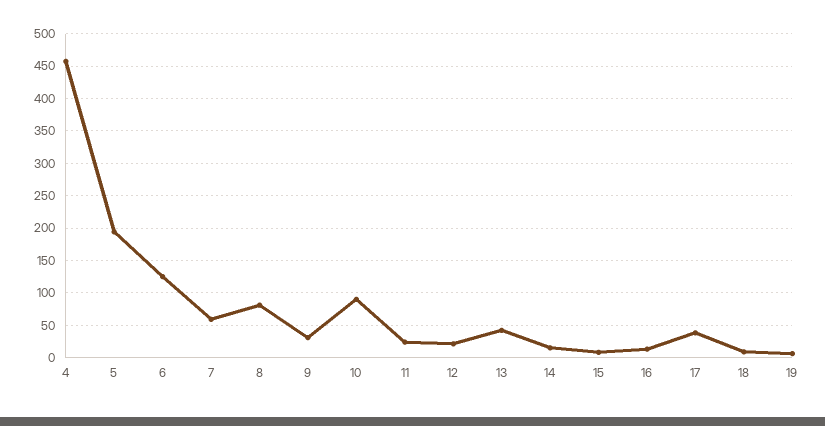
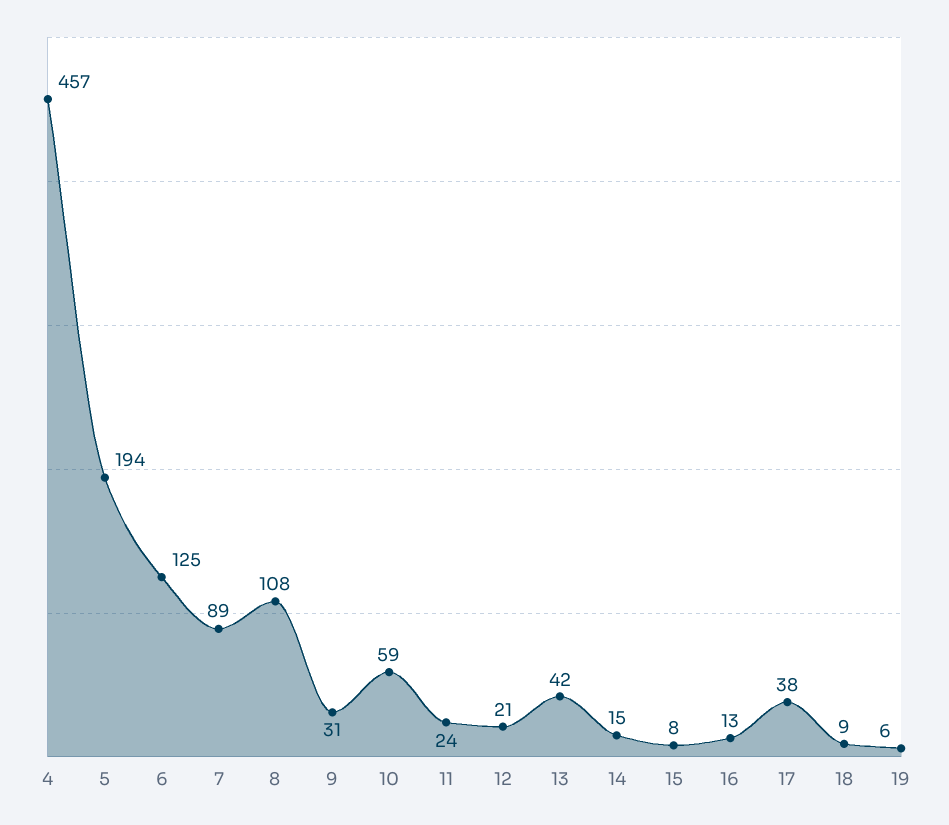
  {
    "4": 457,
    "5": 194,
    "6": 125,
-   "7": 60,
+   "7": 89,
-   "8": 80,
+   "8": 108,
    "9": 31,
-   "10": 90,
+   "10": 59,
    "11": 24,
    "12": 21,
    "13": 42,
    "14": 15,
    "15": 8,
    "16": 13,
    "17": 38,
    "18": 9,
    "19": 6
  }

